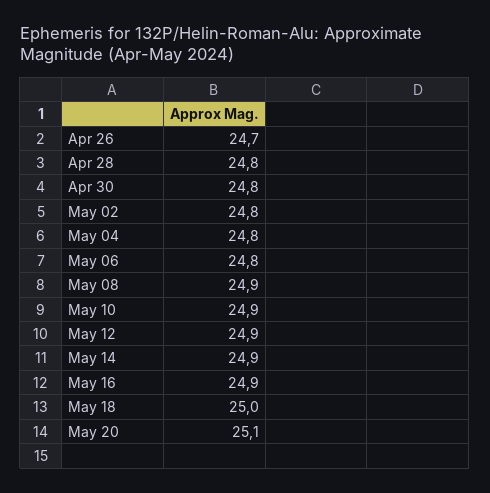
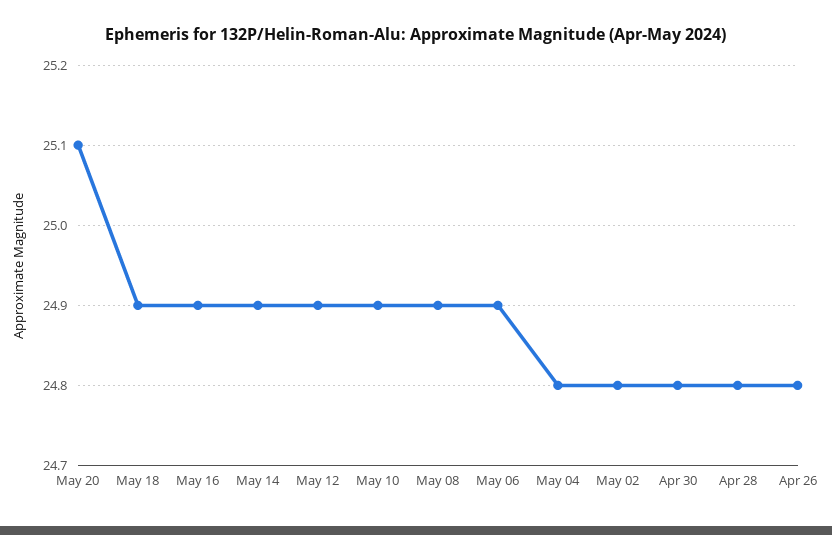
  {
-   "Apr 26": 24.7,
+   "Apr 26": 24.8,
    "Apr 28": 24.8,
    "Apr 30": 24.8,
    "May 02": 24.8,
    "May 04": 24.8,
-   "May 06": 24.8,
+   "May 06": 24.9,
    "May 08": 24.9,
    "May 10": 24.9,
    "May 12": 24.9,
    "May 14": 24.9,
    "May 16": 24.9,
-   "May 18": 25,
+   "May 18": 24.9,
    "May 20": 25.1
  }

